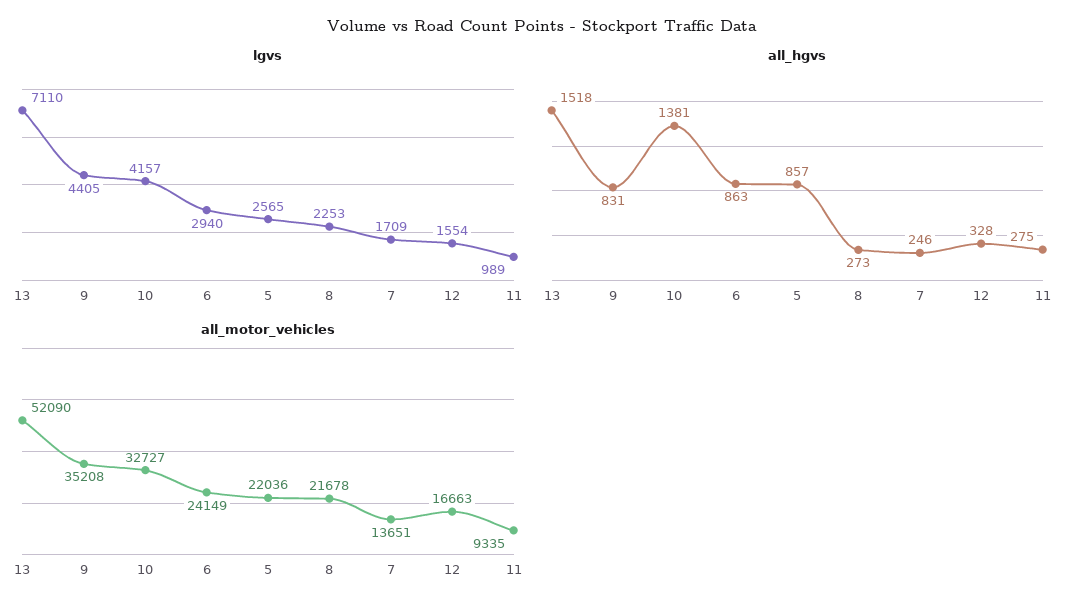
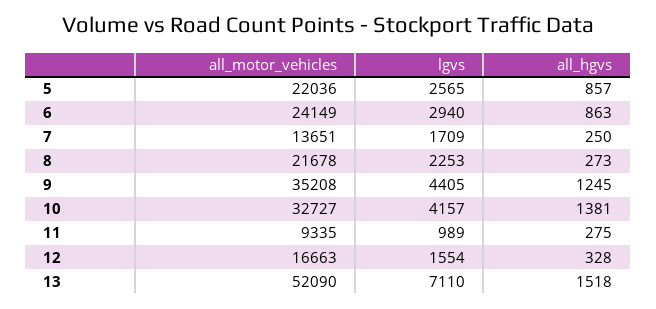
  {
    "lgvs": {
      "13": 7110,
      "9": 4405,
      "10": 4157,
      "6": 2940,
      "5": 2565,
      "8": 2253,
      "7": 1709,
      "12": 1554,
      "11": 989
    },
    "all_hgvs": {
      "13": 1518,
-     "9": 831,
+     "9": 1245,
      "10": 1381,
      "6": 863,
      "5": 857,
      "8": 273,
-     "7": 246,
+     "7": 250,
      "12": 328,
      "11": 275
    },
    "all_motor_vehicles": {
      "13": 52090,
      "9": 35208,
      "10": 32727,
      "6": 24149,
      "5": 22036,
      "8": 21678,
      "7": 13651,
      "12": 16663,
      "11": 9335
    }
  }

